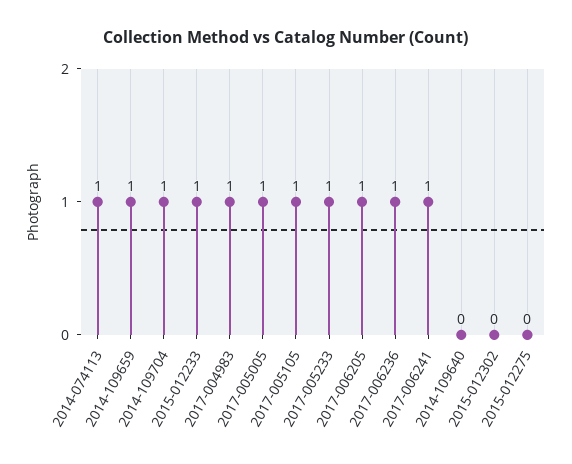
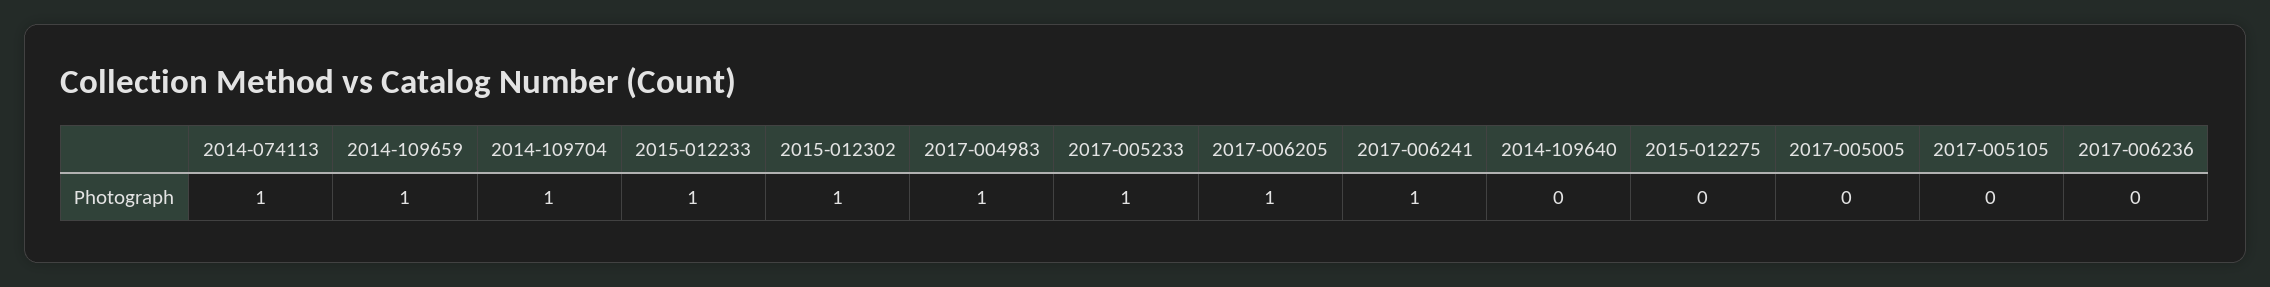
  {
    "2014-074113": 1,
    "2014-109659": 1,
    "2014-109704": 1,
    "2015-012233": 1,
    "2017-004983": 1,
-   "2017-005005": 1,
+   "2017-005005": 0,
-   "2017-005105": 1,
+   "2017-005105": 0,
    "2017-005233": 1,
    "2017-006205": 1,
-   "2017-006236": 1,
+   "2017-006236": 0,
    "2017-006241": 1,
    "2014-109640": 0,
-   "2015-012302": 0,
+   "2015-012302": 1,
    "2015-012275": 0
  }

